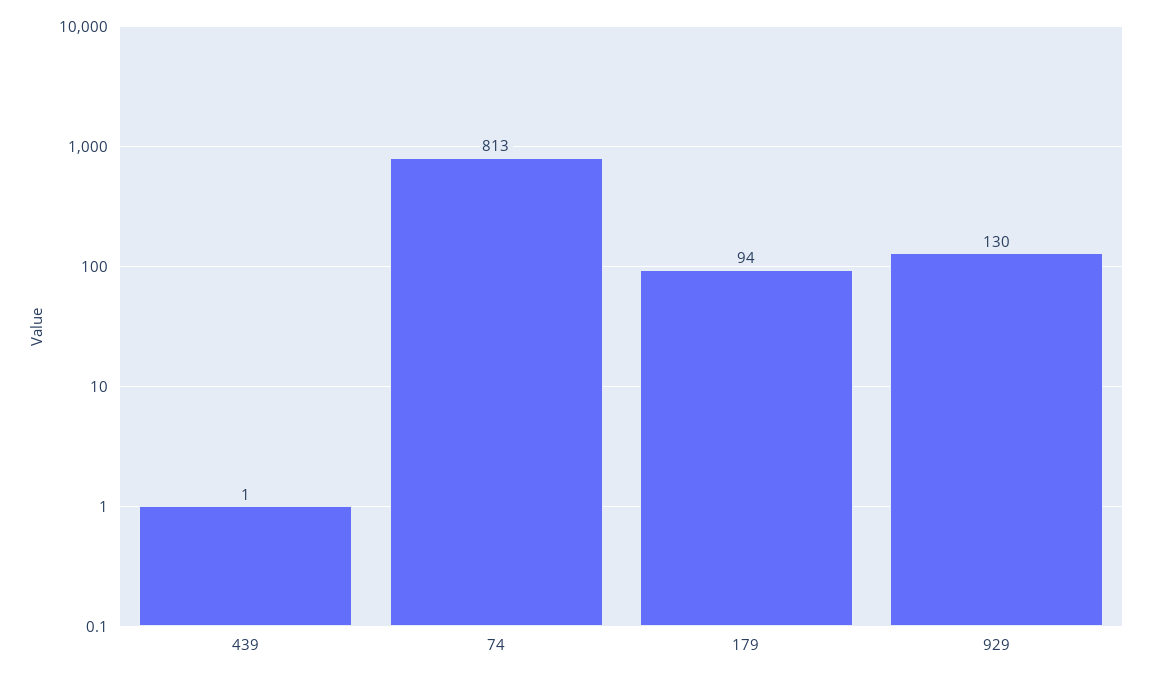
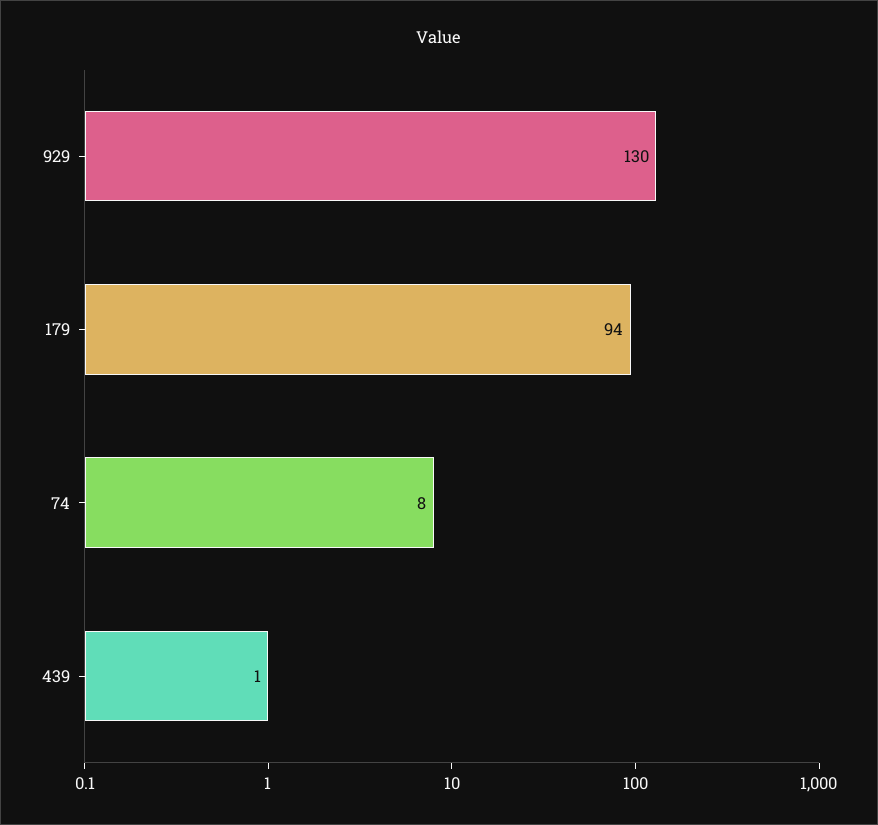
  {
    "439": 1,
-   "74": 813,
+   "74": 8,
    "179": 94,
    "929": 130
  }

